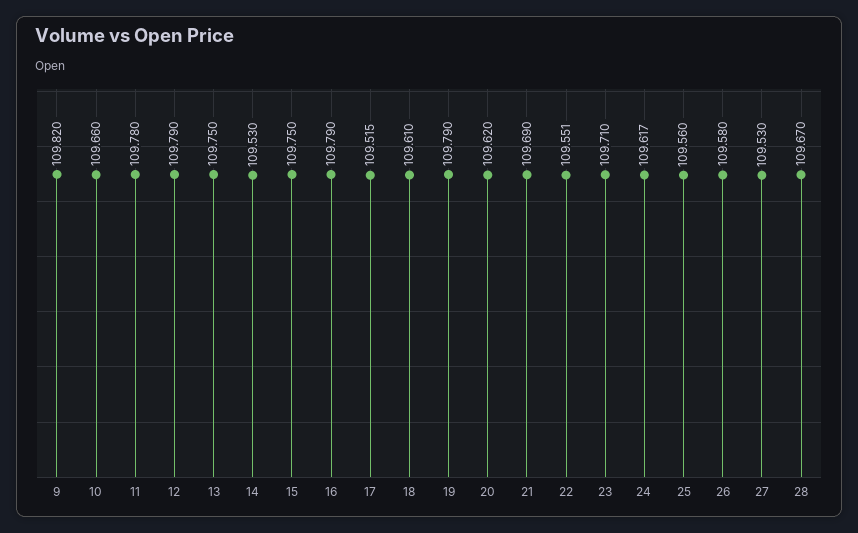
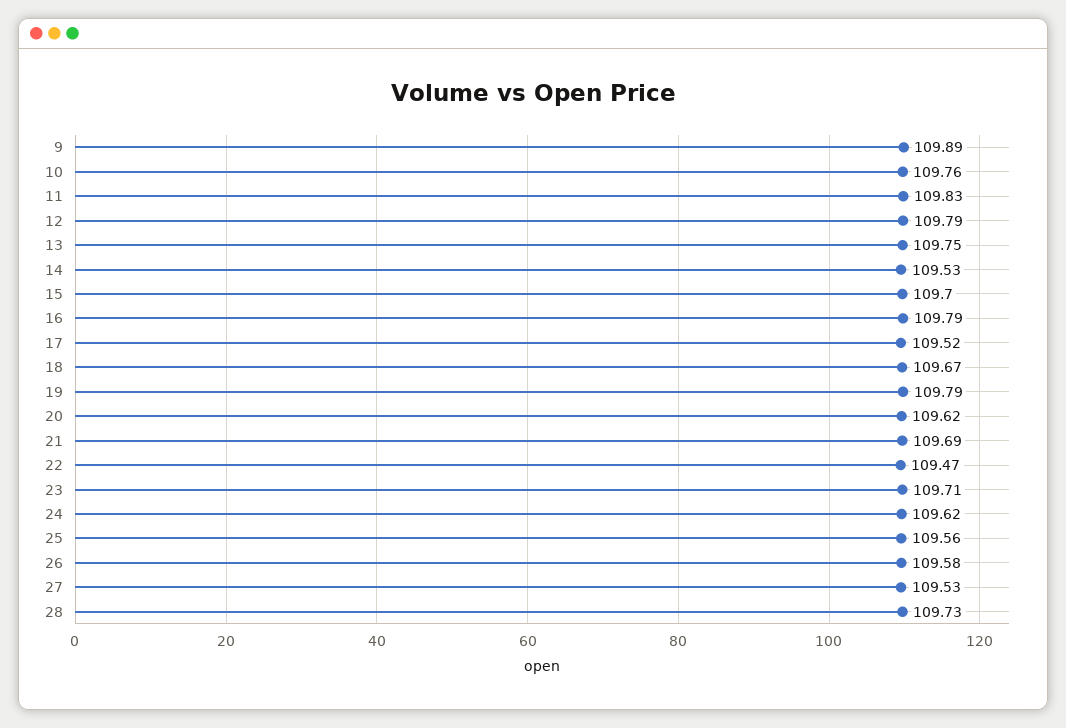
  {
-   "9": 109.82,
+   "9": 109.89,
-   "10": 109.66,
+   "10": 109.76,
-   "11": 109.78,
+   "11": 109.83,
    "12": 109.79,
    "13": 109.75,
    "14": 109.53,
-   "15": 109.75,
+   "15": 109.7,
    "16": 109.79,
    "17": 109.515,
-   "18": 109.61,
+   "18": 109.67,
    "19": 109.79,
    "20": 109.62,
    "21": 109.69,
-   "22": 109.551,
+   "22": 109.47,
    "23": 109.71,
    "24": 109.617,
    "25": 109.56,
    "26": 109.58,
    "27": 109.53,
-   "28": 109.67
+   "28": 109.73
  }

